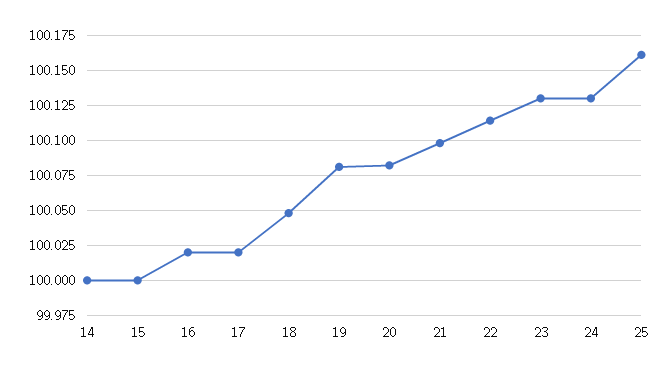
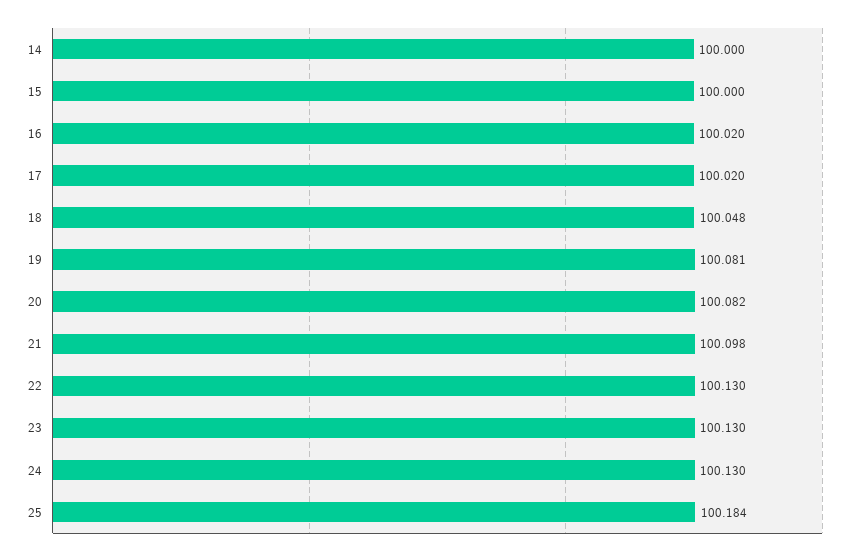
  {
    "14": 100,
    "15": 100,
    "16": 100.02,
    "17": 100.02,
    "18": 100.048,
    "19": 100.081,
    "20": 100.082,
    "21": 100.098,
-   "22": 100.115,
+   "22": 100.13,
    "23": 100.13,
    "24": 100.13,
-   "25": 100.16
+   "25": 100.184
  }

